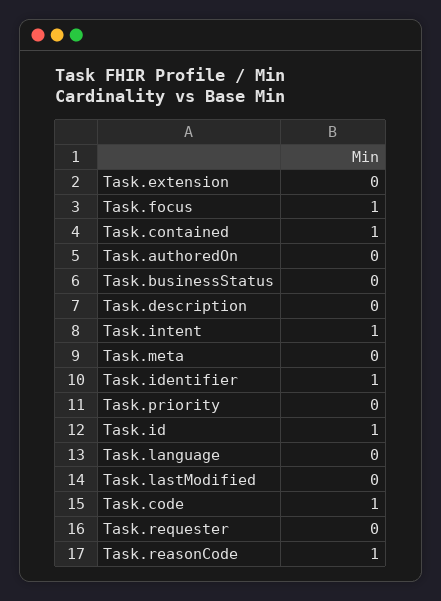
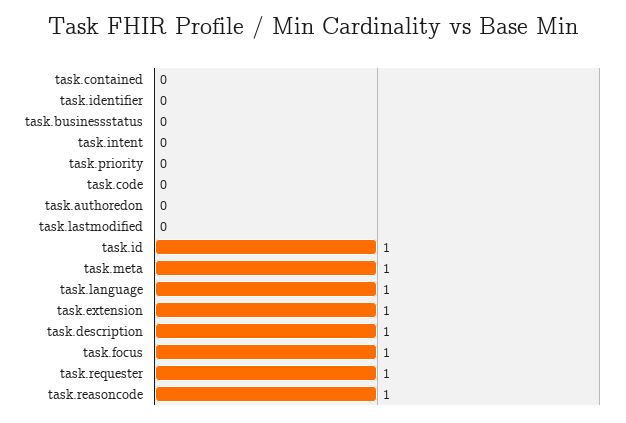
  {
-   "Task.extension": 0,
+   "Task.extension": 1,
    "Task.focus": 1,
-   "Task.contained": 1,
+   "Task.contained": 0,
    "Task.authoredOn": 0,
    "Task.businessStatus": 0,
-   "Task.description": 0,
+   "Task.description": 1,
-   "Task.intent": 1,
+   "Task.intent": 0,
-   "Task.meta": 0,
+   "Task.meta": 1,
-   "Task.identifier": 1,
+   "Task.identifier": 0,
    "Task.priority": 0,
    "Task.id": 1,
-   "Task.language": 0,
+   "Task.language": 1,
    "Task.lastModified": 0,
-   "Task.code": 1,
+   "Task.code": 0,
-   "Task.requester": 0,
+   "Task.requester": 1,
    "Task.reasonCode": 1
  }

